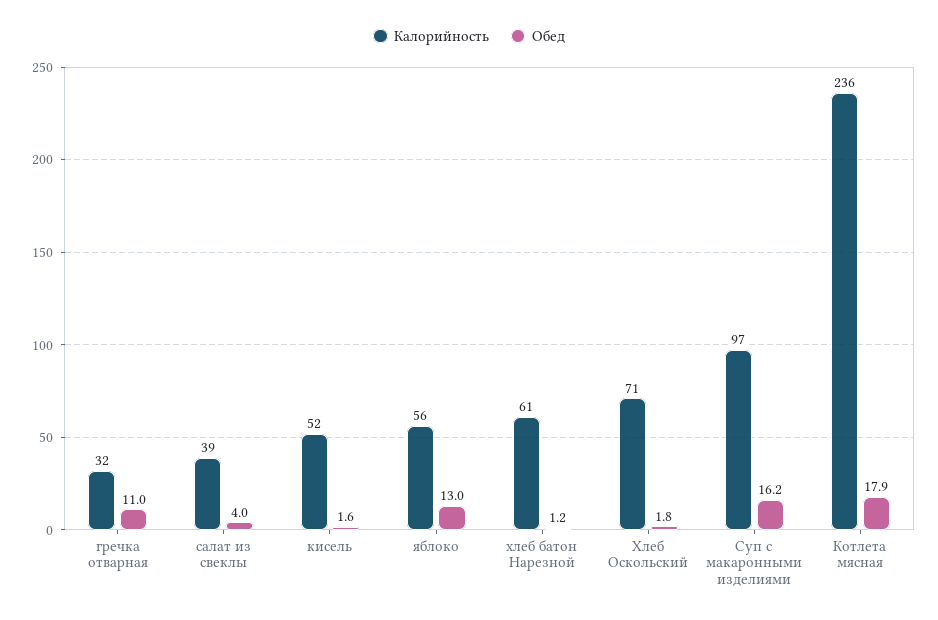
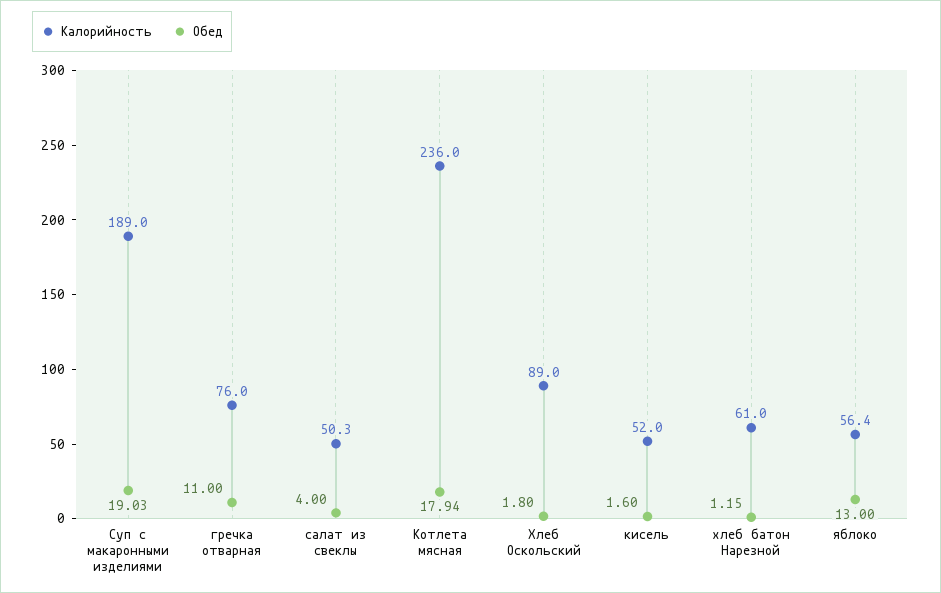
  {
    "Калорийность": {
-     "гречка отварная": 32,
+     "гречка отварная": 76,
-     "салат из свеклы": 39,
+     "салат из свеклы": 50.3,
      "кисель": 52,
      "яблоко": 56.4,
      "хлеб батон Нарезной": 61,
-     "Хлеб Оскольский": 71,
+     "Хлеб Оскольский": 89,
-     "Суп с макаронными изделиями": 97,
+     "Суп с макаронными изделиями": 189,
      "Котлета мясная": 236
    },
    "Обед": {
      "гречка отварная": 11,
      "салат из свеклы": 4,
      "кисель": 1.6,
      "яблоко": 13,
      "хлеб батон Нарезной": 1.15,
      "Хлеб Оскольский": 1.8,
-     "Суп с макаронными изделиями": 16.2,
+     "Суп с макаронными изделиями": 19.03,
      "Котлета мясная": 17.94
    }
  }

